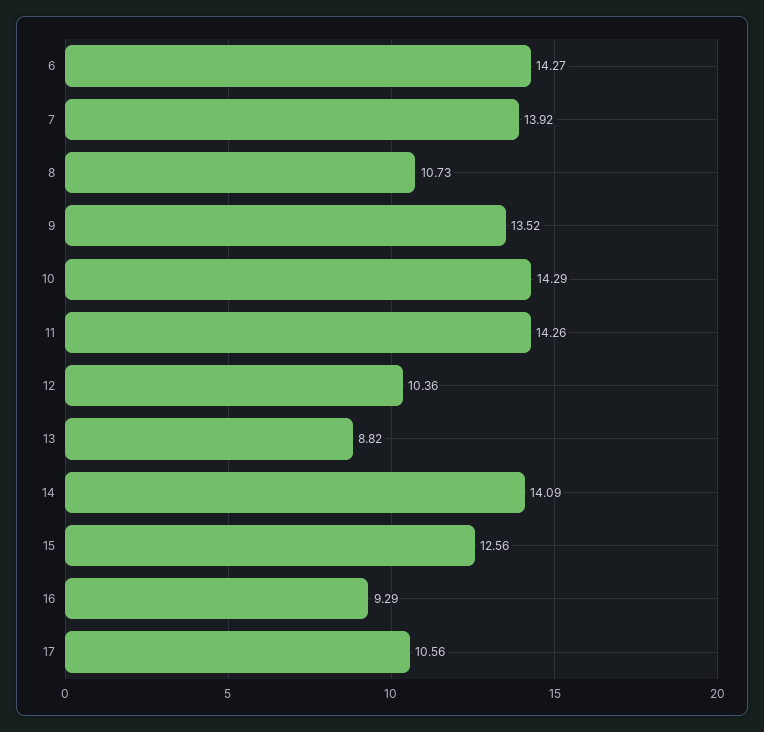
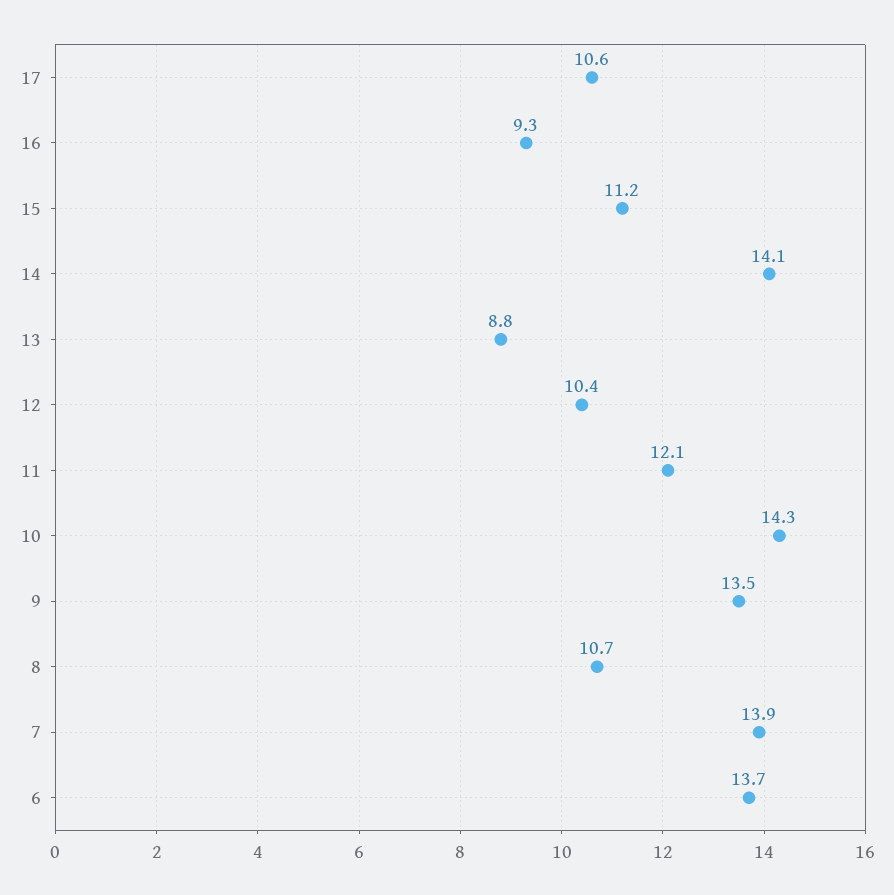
  {
-   "6": 14.27,
+   "6": 13.7,
    "7": 13.92,
    "8": 10.73,
    "9": 13.52,
    "10": 14.29,
-   "11": 14.26,
+   "11": 12.1,
    "12": 10.36,
    "13": 8.82,
    "14": 14.09,
-   "15": 12.56,
+   "15": 11.2,
    "16": 9.29,
    "17": 10.56
  }

